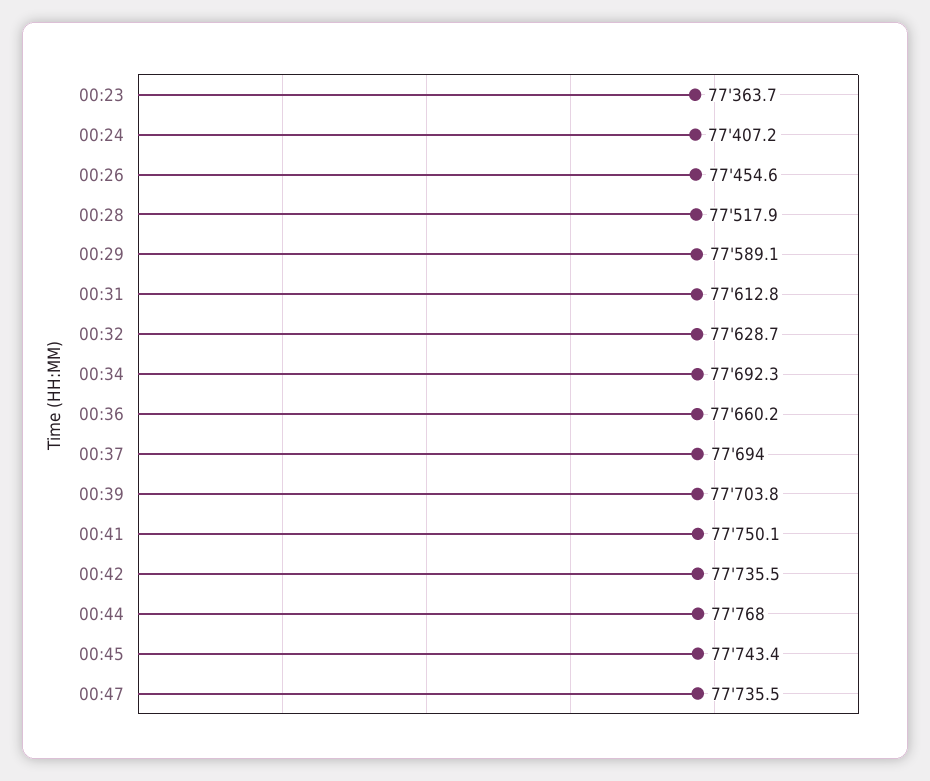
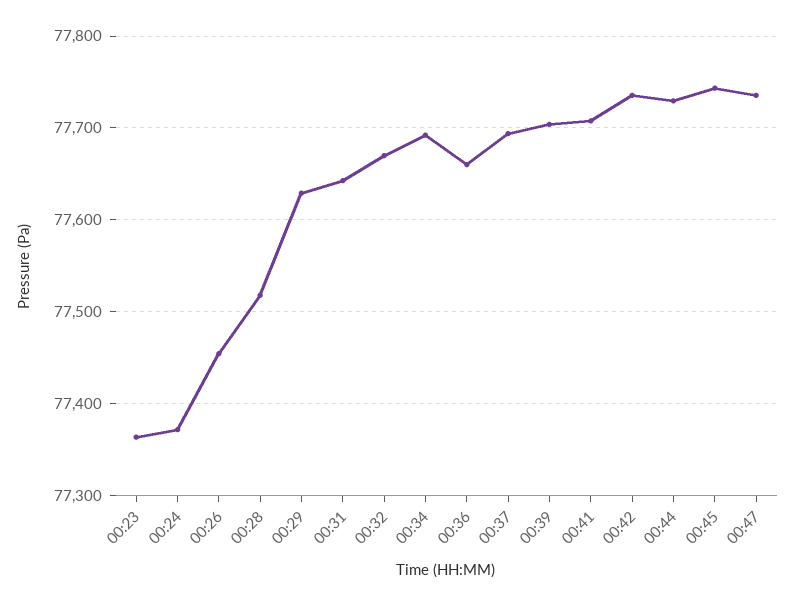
  {
    "00:23": 77363.7,
-   "00:24": 77407.2,
+   "00:24": 77370,
    "00:26": 77454.6,
    "00:28": 77517.9,
-   "00:29": 77589.1,
+   "00:29": 77630,
-   "00:31": 77612.8,
+   "00:31": 77640,
-   "00:32": 77628.7,
+   "00:32": 77670,
    "00:34": 77692.3,
    "00:36": 77660.2,
    "00:37": 77694,
    "00:39": 77703.8,
-   "00:41": 77750.1,
+   "00:41": 77710,
    "00:42": 77735.5,
-   "00:44": 77768,
+   "00:44": 77730,
    "00:45": 77743.4,
    "00:47": 77735.5
  }

